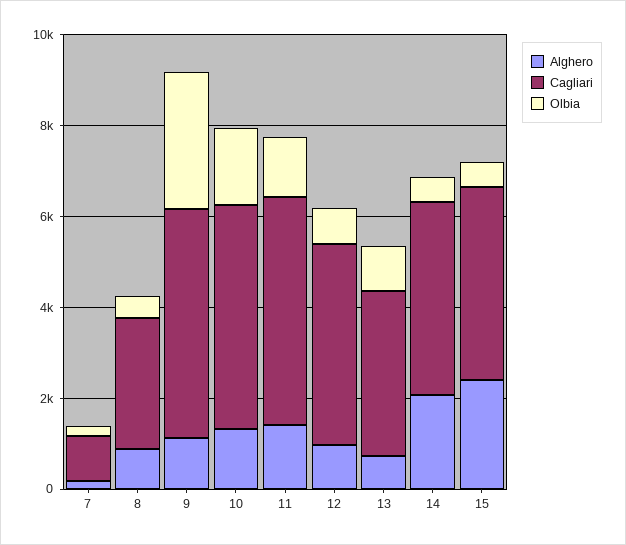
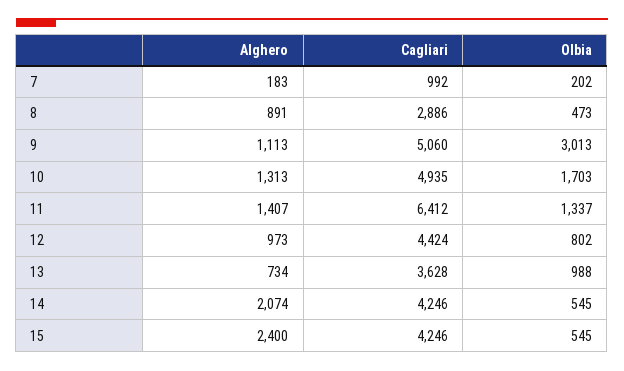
  {
    "Alghero": {
      "7": 183,
      "8": 891,
      "9": 1113,
      "10": 1313,
      "11": 1407,
      "12": 973,
      "13": 734,
      "14": 2074,
      "15": 2400
    },
    "Cagliari": {
      "7": 992,
      "8": 2886,
      "9": 5060,
      "10": 4935,
-     "11": 5000,
+     "11": 6412,
      "12": 4424,
      "13": 3628,
      "14": 4246,
      "15": 4246
    },
    "Olbia": {
      "7": 202,
      "8": 473,
      "9": 3013,
      "10": 1703,
      "11": 1337,
      "12": 802,
      "13": 988,
      "14": 545,
      "15": 545
    }
  }

